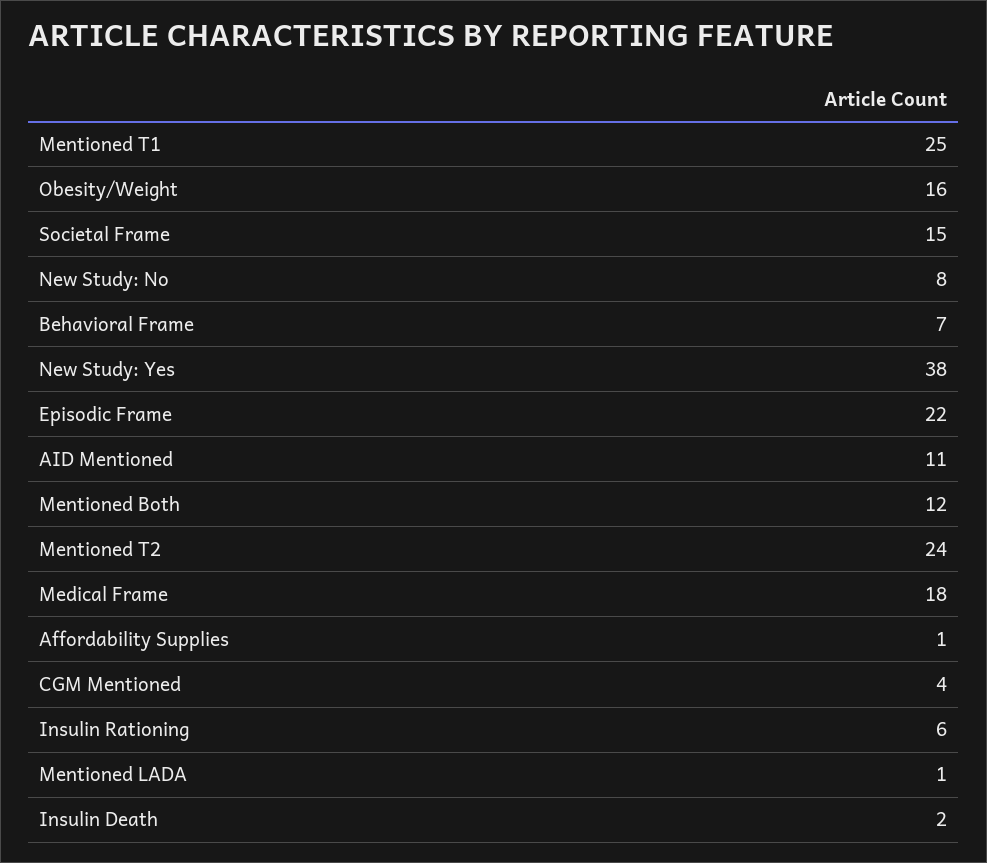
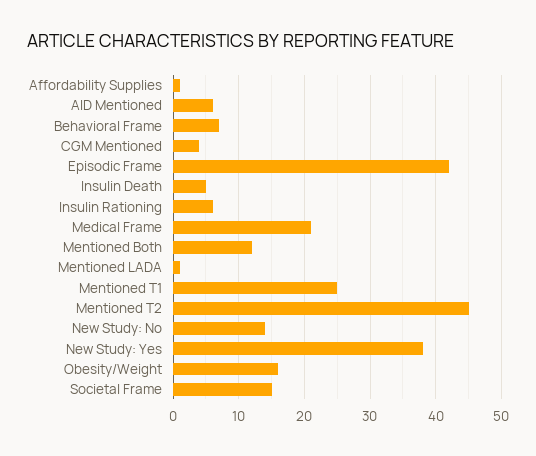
  {
    "Mentioned T1": 25,
    "Obesity/Weight": 16,
    "Societal Frame": 15,
-   "New Study: No": 8,
+   "New Study: No": 14,
    "Behavioral Frame": 7,
    "New Study: Yes": 38,
-   "Episodic Frame": 22,
+   "Episodic Frame": 42,
-   "AID Mentioned": 11,
+   "AID Mentioned": 6,
    "Mentioned Both": 12,
-   "Mentioned T2": 24,
+   "Mentioned T2": 45,
-   "Medical Frame": 18,
+   "Medical Frame": 21,
    "Affordability Supplies": 1,
    "CGM Mentioned": 4,
    "Insulin Rationing": 6,
    "Mentioned LADA": 1,
-   "Insulin Death": 2
+   "Insulin Death": 5
  }

